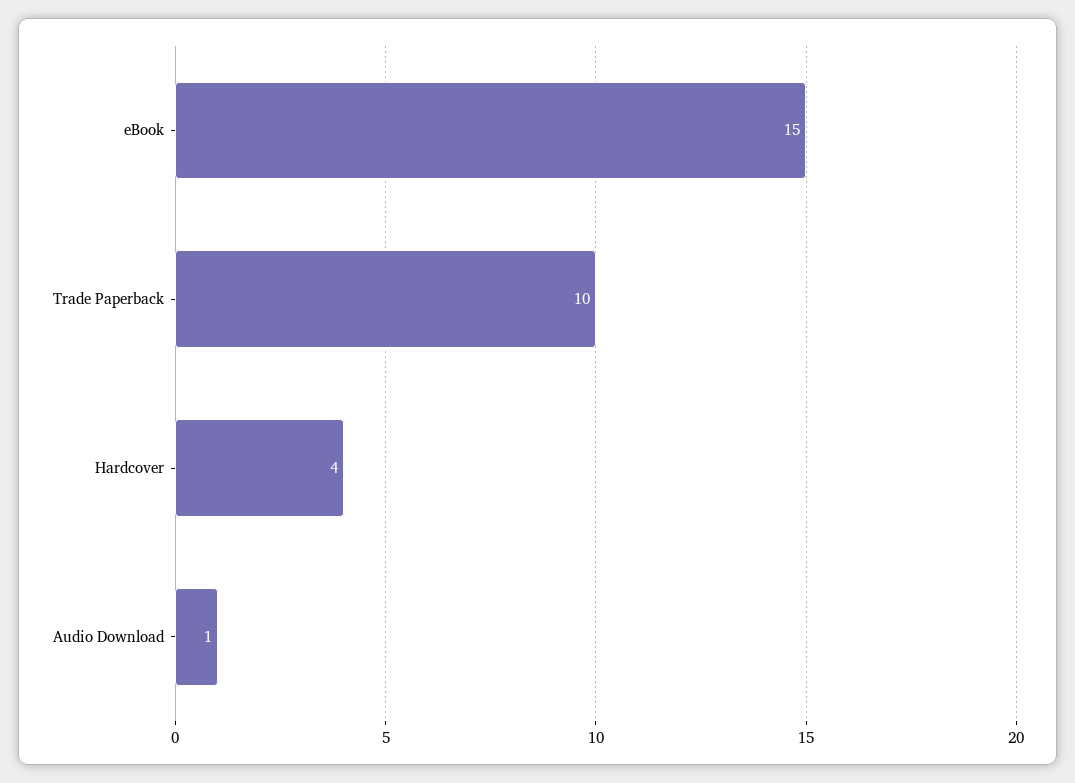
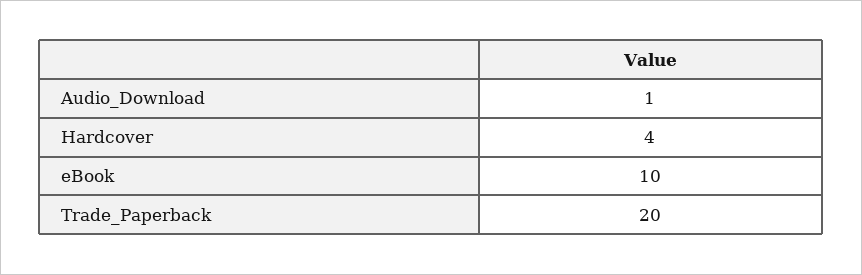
  {
-   "eBook": 15,
+   "eBook": 10,
-   "Trade Paperback": 10,
+   "Trade Paperback": 20,
    "Hardcover": 4,
    "Audio Download": 1
  }

